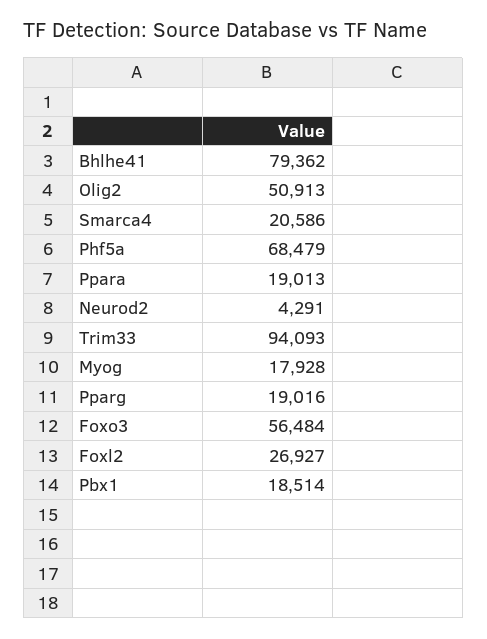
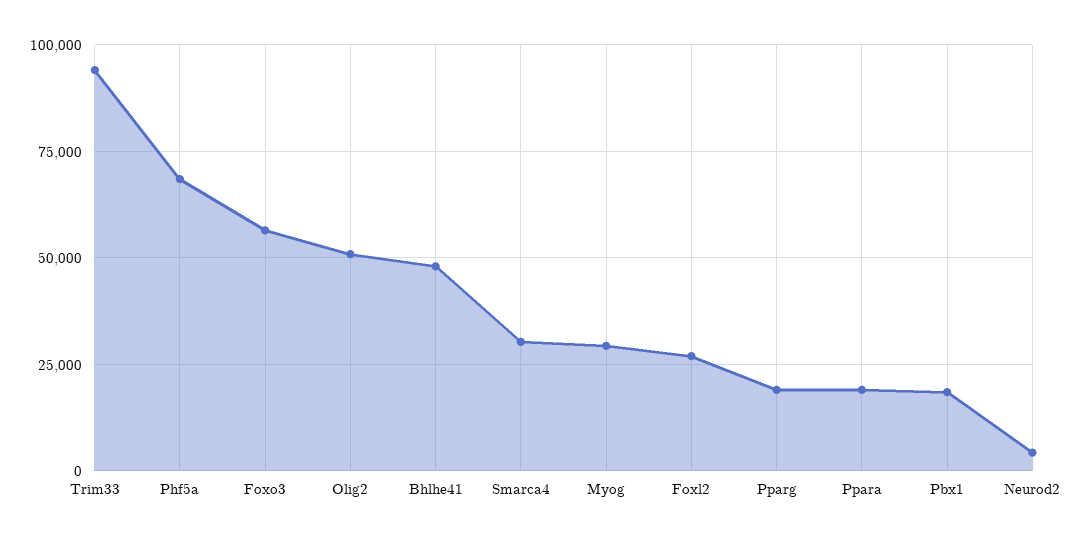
  {
-   "Bhlhe41": 79362,
+   "Bhlhe41": 47500,
    "Olig2": 50913,
-   "Smarca4": 20586,
+   "Smarca4": 30000,
    "Phf5a": 68479,
    "Ppara": 19013,
    "Neurod2": 4291,
    "Trim33": 94093,
-   "Myog": 17928,
+   "Myog": 30000,
    "Pparg": 19016,
    "Foxo3": 56484,
    "Foxl2": 26927,
    "Pbx1": 18514
  }

